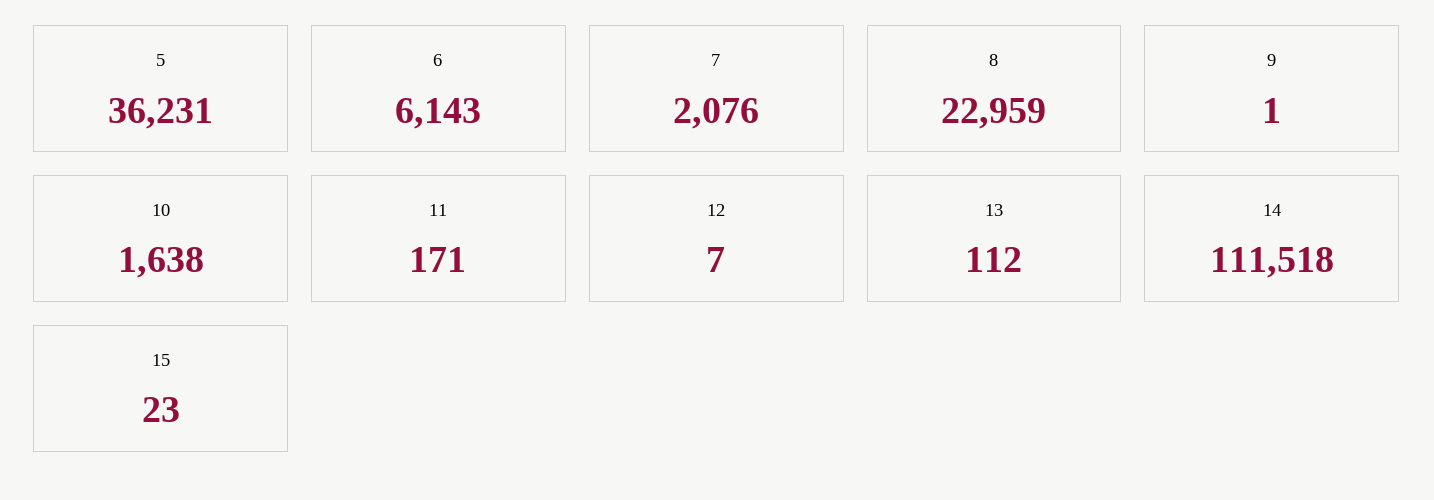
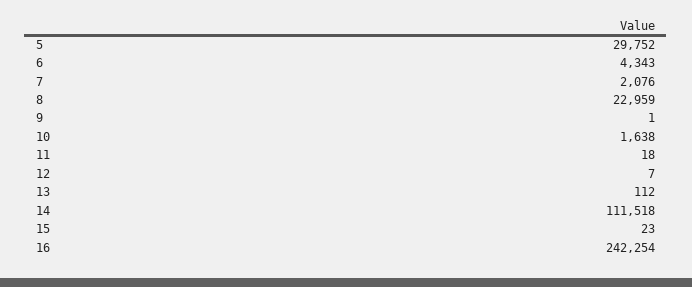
  {
-   "5": 36231,
+   "5": 29752,
-   "6": 6143,
+   "6": 4343,
    "7": 2076,
    "8": 22959,
    "9": 1,
    "10": 1638,
-   "11": 171,
+   "11": 18,
    "12": 7,
    "13": 112,
    "14": 111518,
-   "15": 23
+   "15": 23,
+   "16": 242254
  }

